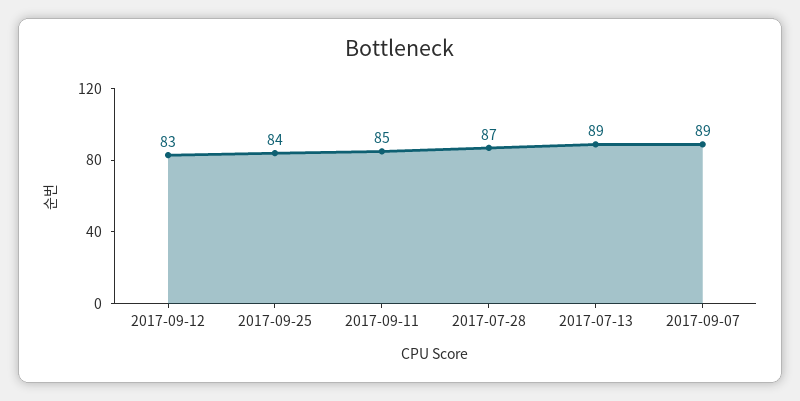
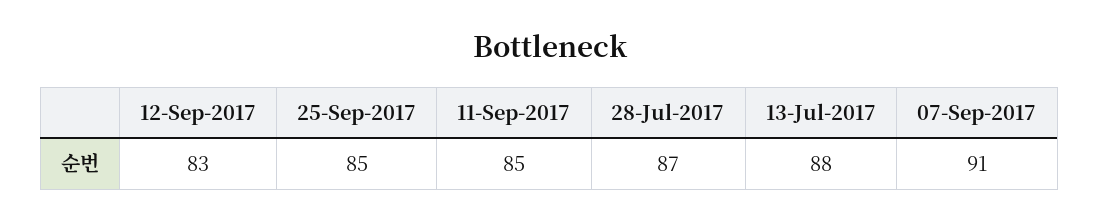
  {
    "2017-09-12": 83,
-   "2017-09-25": 84,
+   "2017-09-25": 85,
    "2017-09-11": 85,
    "2017-07-28": 87,
-   "2017-07-13": 89,
+   "2017-07-13": 88,
-   "2017-09-07": 89
+   "2017-09-07": 91
  }

